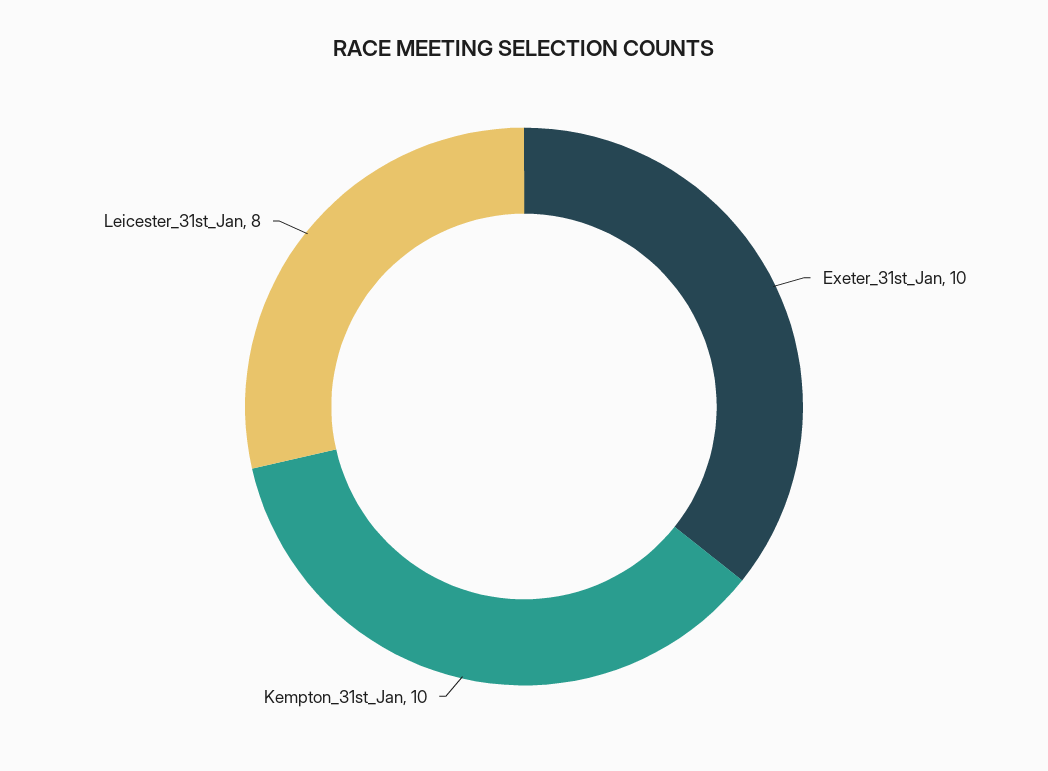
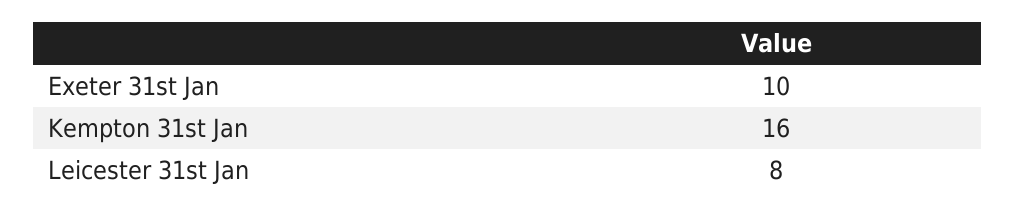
  {
    "Exeter_31st_Jan": 10,
-   "Kempton_31st_Jan": 10,
+   "Kempton_31st_Jan": 16,
    "Leicester_31st_Jan": 8
  }

